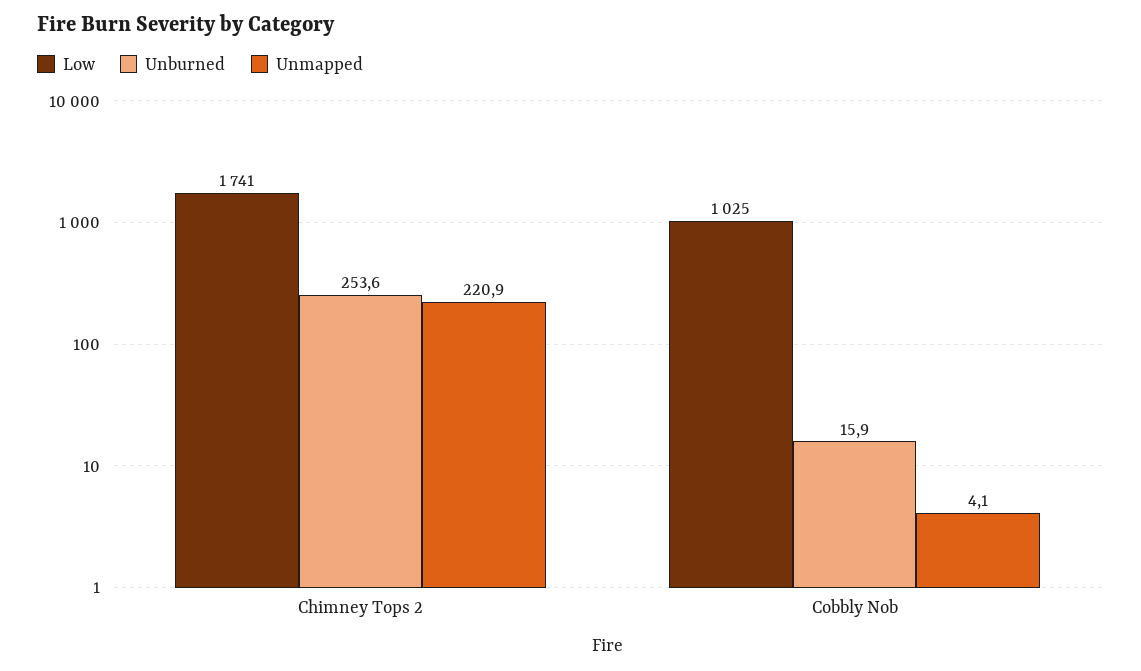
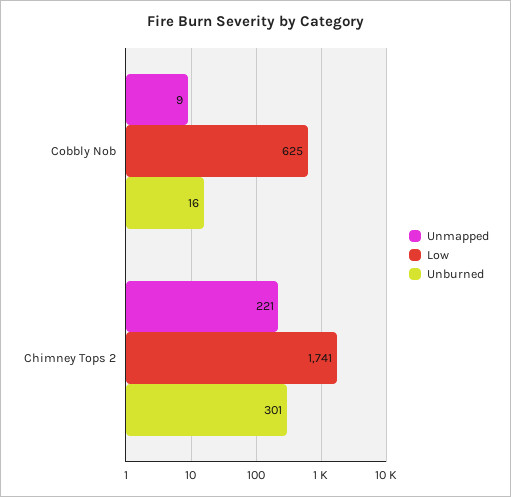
  {
    "Low": {
      "Chimney Tops 2": 1741,
-     "Cobbly Nob": 1025
+     "Cobbly Nob": 625
    },
    "Unburned": {
-     "Chimney Tops 2": 253.6,
+     "Chimney Tops 2": 301,
      "Cobbly Nob": 15.9
    },
    "Unmapped": {
      "Chimney Tops 2": 220.9,
-     "Cobbly Nob": 4.1
+     "Cobbly Nob": 9
    }
  }

